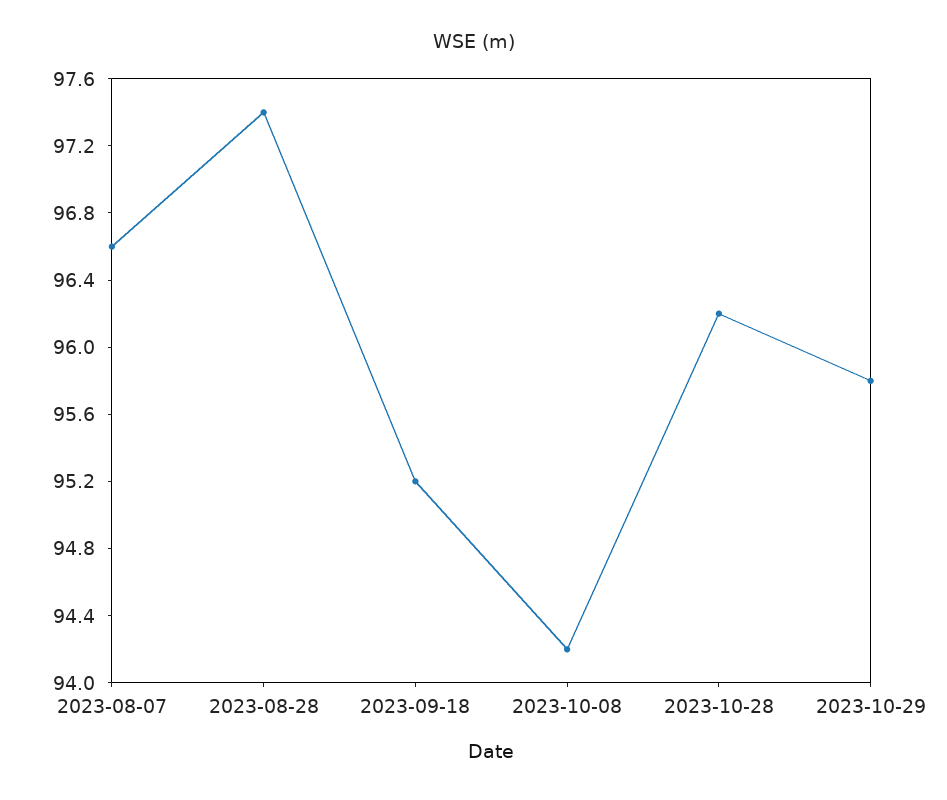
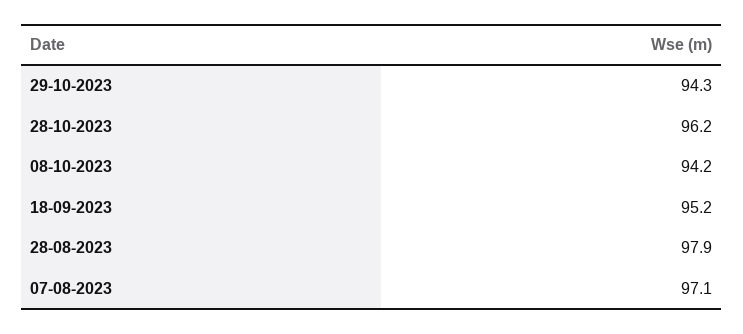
  {
-   "2023-08-07": 96.6,
+   "2023-08-07": 97.1,
-   "2023-08-28": 97.4,
+   "2023-08-28": 97.9,
    "2023-09-18": 95.2,
    "2023-10-08": 94.2,
    "2023-10-28": 96.2,
-   "2023-10-29": 95.8
+   "2023-10-29": 94.3
  }

